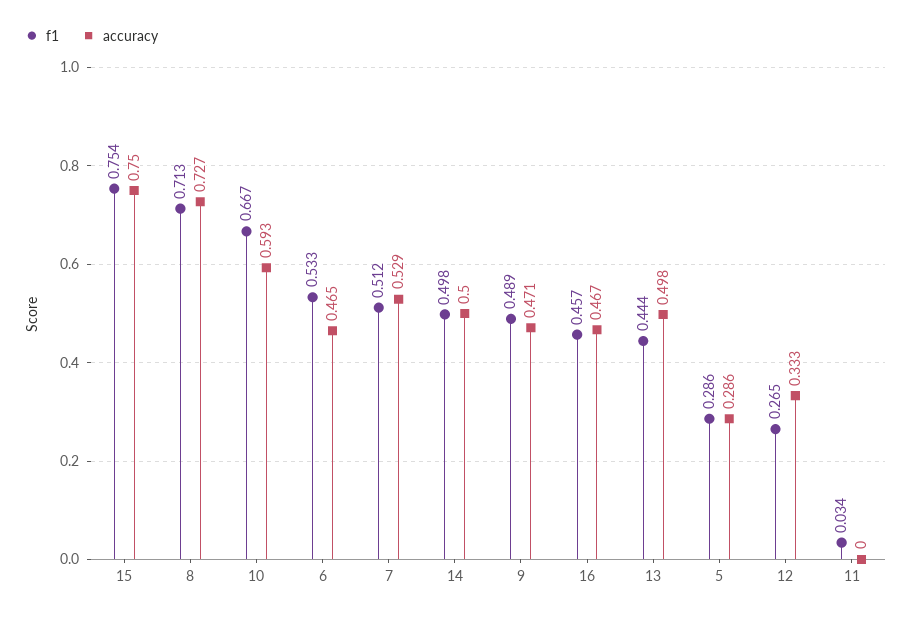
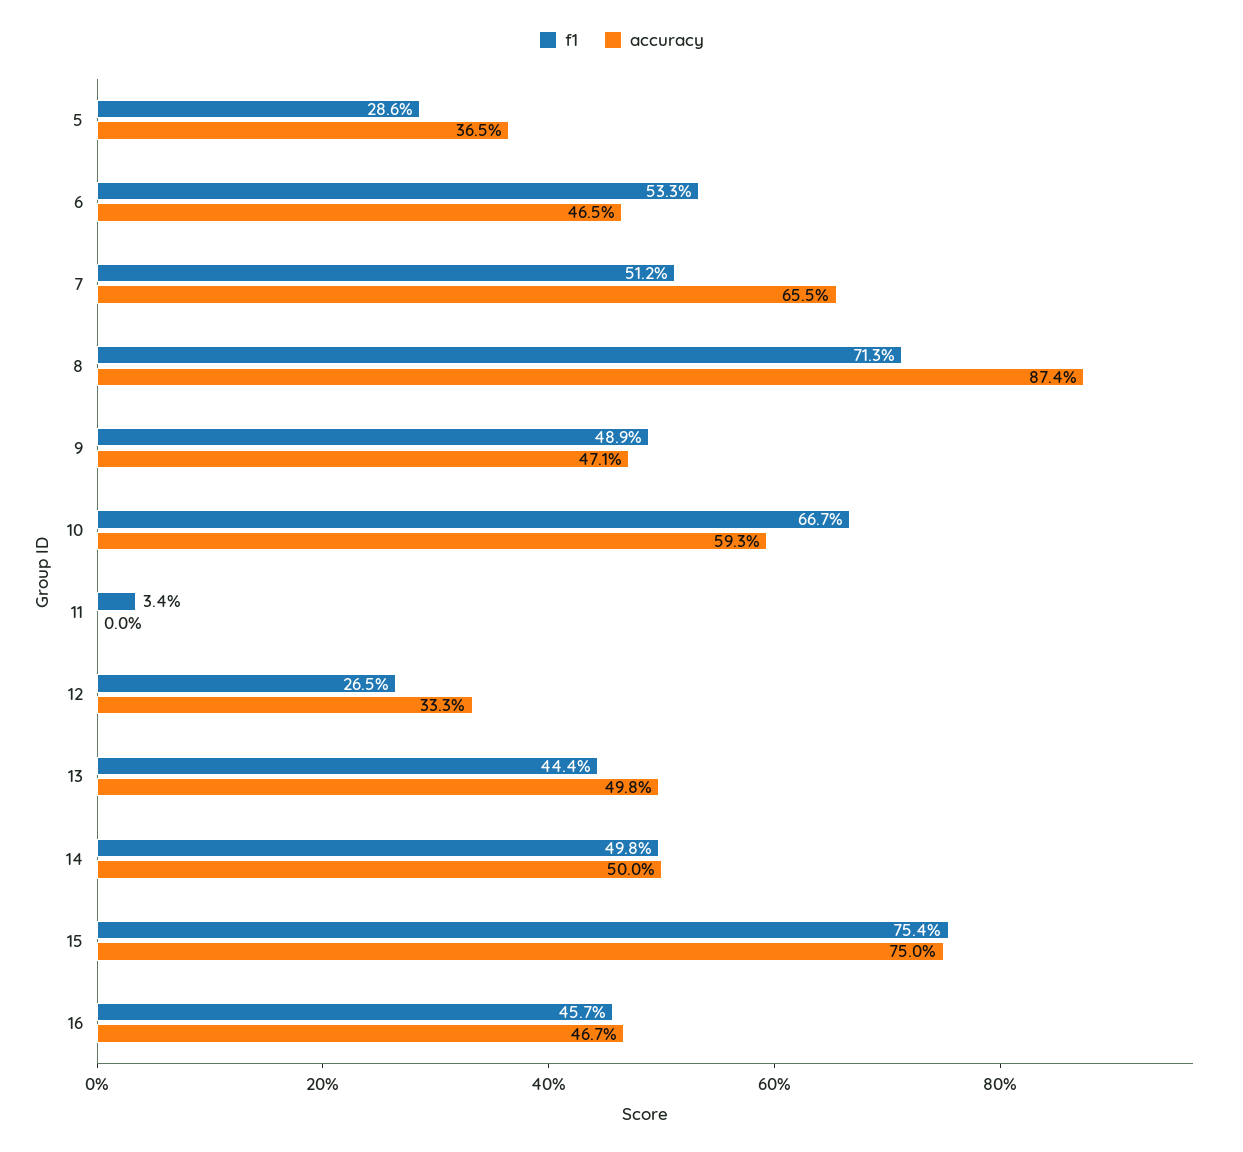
  {
    "f1": {
      "15": 0.754,
      "8": 0.713,
      "10": 0.667,
      "6": 0.533,
      "7": 0.512,
      "14": 0.498,
      "9": 0.489,
      "16": 0.457,
      "13": 0.444,
      "5": 0.286,
      "12": 0.265,
      "11": 0.034
    },
    "accuracy": {
      "15": 0.75,
-     "8": 0.727,
+     "8": 0.874,
      "10": 0.593,
      "6": 0.465,
-     "7": 0.529,
+     "7": 0.655,
      "14": 0.5,
      "9": 0.471,
      "16": 0.467,
      "13": 0.498,
-     "5": 0.286,
+     "5": 0.365,
      "12": 0.333,
      "11": 0
    }
  }

